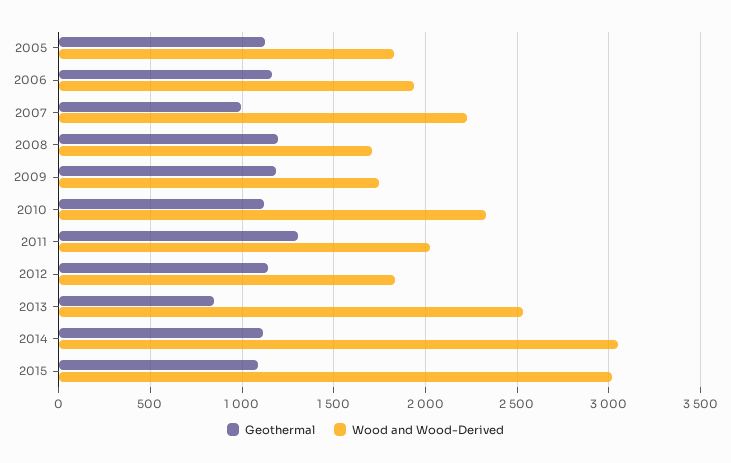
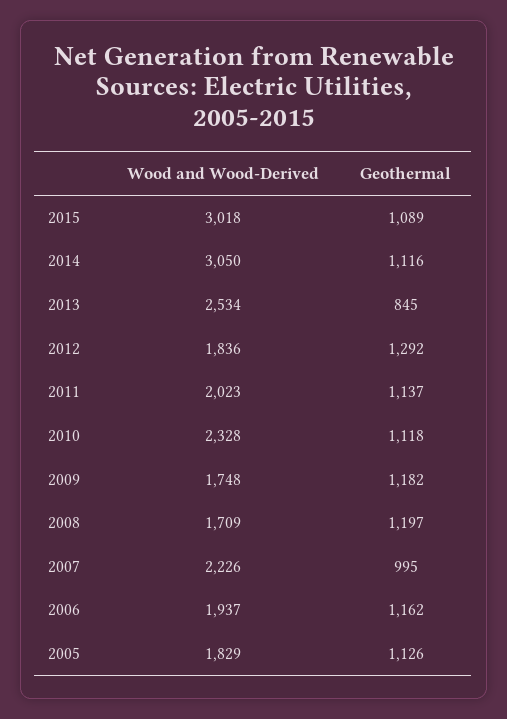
  {
    "Geothermal": {
      "2005": 1126,
      "2006": 1162,
      "2007": 995,
      "2008": 1197,
      "2009": 1182,
      "2010": 1118,
-     "2011": 1300,
+     "2011": 1137,
-     "2012": 1150,
+     "2012": 1292,
      "2013": 845,
      "2014": 1116,
      "2015": 1089
    },
    "Wood and Wood-Derived": {
      "2005": 1829,
      "2006": 1937,
      "2007": 2226,
      "2008": 1709,
      "2009": 1748,
      "2010": 2328,
      "2011": 2023,
      "2012": 1836,
      "2013": 2534,
      "2014": 3050,
      "2015": 3018
    }
  }

